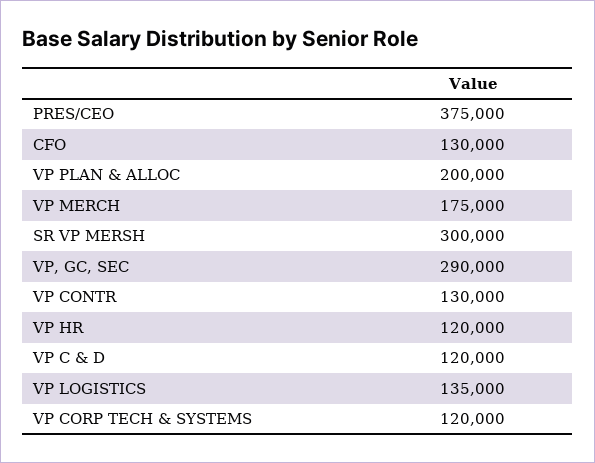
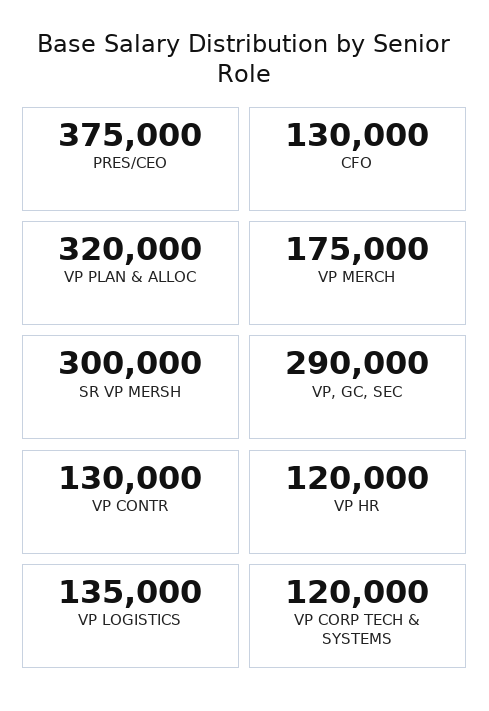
  {
    "PRES/CEO": 375000,
    "CFO": 130000,
-   "VP PLAN & ALLOC": 200000,
+   "VP PLAN & ALLOC": 320000,
    "VP MERCH": 175000,
    "SR VP MERSH": 300000,
    "VP, GC, SEC": 290000,
    "VP CONTR": 130000,
    "VP HR": 120000,
-   "VP C & D": 120000,
    "VP LOGISTICS": 135000,
    "VP CORP TECH & SYSTEMS": 120000
  }

